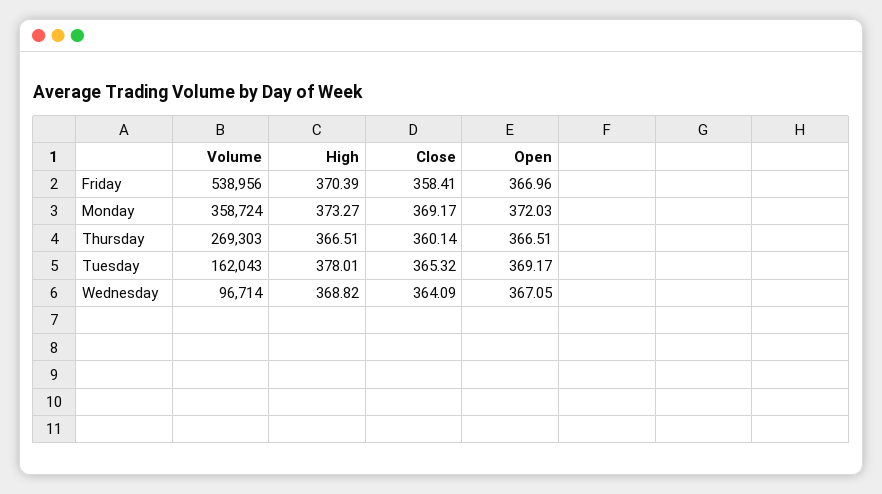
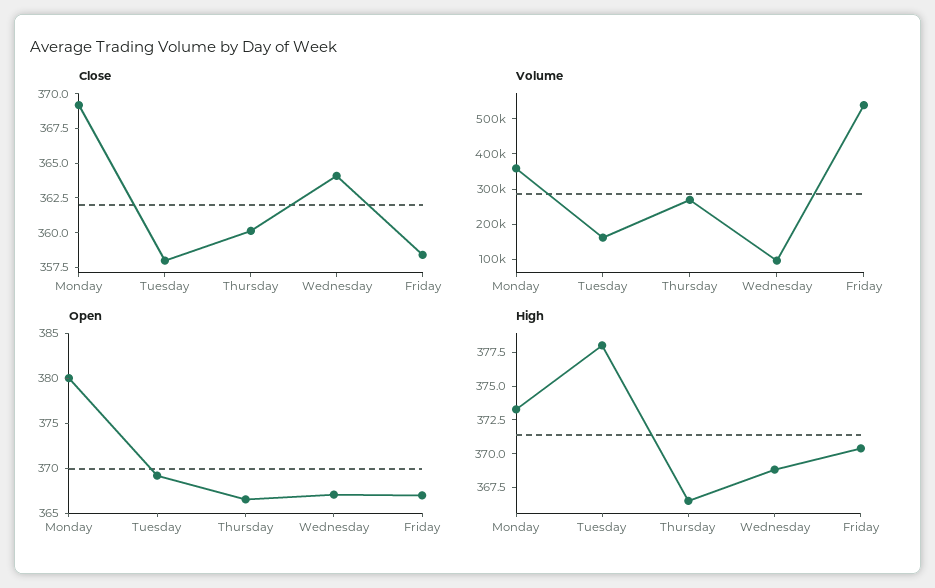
  {
    "Volume": {
      "Friday": 538956,
      "Monday": 358724,
      "Thursday": 269303,
      "Tuesday": 162043,
      "Wednesday": 96714
    },
    "High": {
      "Friday": 370.39,
      "Monday": 373.27,
      "Thursday": 366.51,
      "Tuesday": 378.01,
      "Wednesday": 368.82
    },
    "Close": {
      "Friday": 358.41,
      "Monday": 369.17,
      "Thursday": 360.14,
-     "Tuesday": 365.32,
+     "Tuesday": 357.5,
      "Wednesday": 364.09
    },
    "Open": {
      "Friday": 366.96,
-     "Monday": 372.03,
+     "Monday": 380,
      "Thursday": 366.51,
      "Tuesday": 369.17,
      "Wednesday": 367.05
    }
  }

